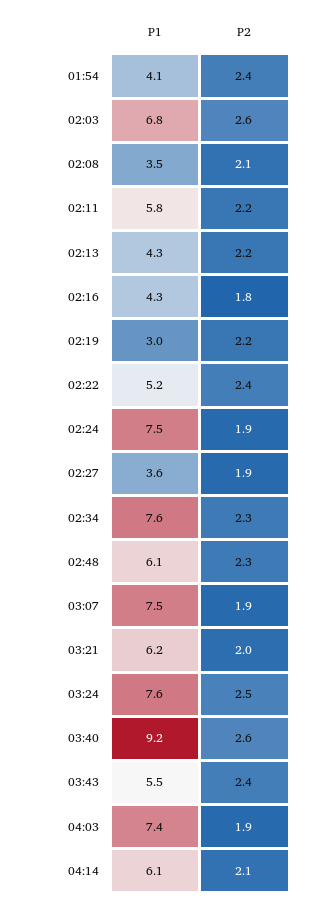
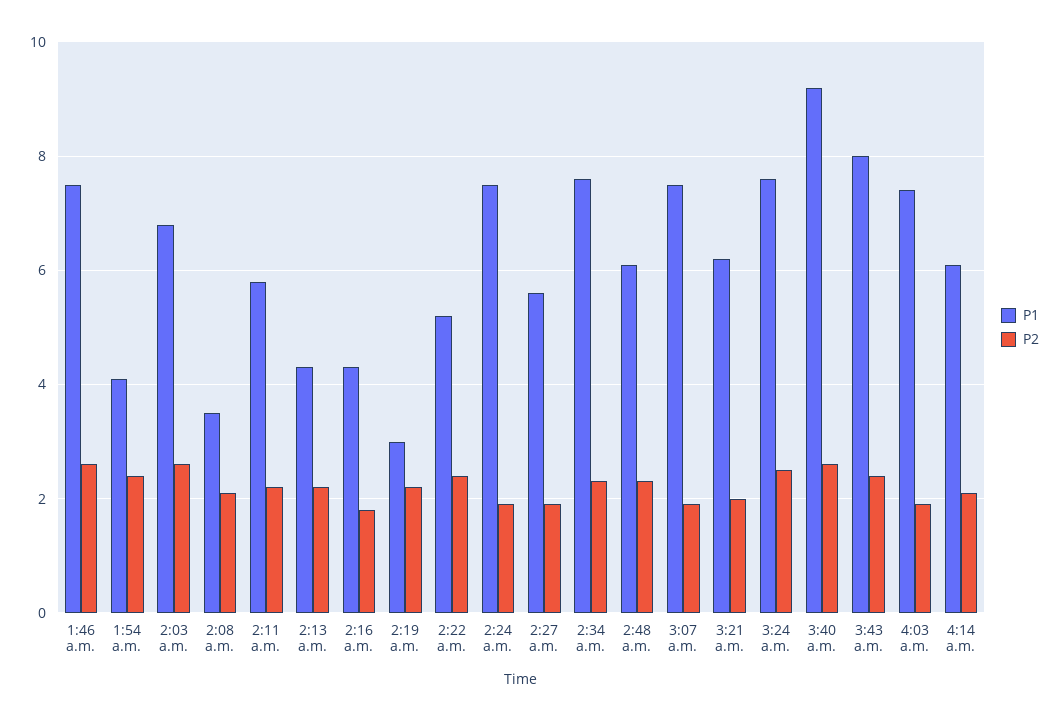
  {
    "P1": {
      "01:54": 4.1,
      "02:03": 6.8,
      "02:08": 3.5,
      "02:11": 5.8,
      "02:13": 4.3,
      "02:16": 4.3,
      "02:19": 3,
      "02:22": 5.2,
      "02:24": 7.5,
-     "02:27": 3.6,
+     "02:27": 5.5,
      "02:34": 7.6,
      "02:48": 6.1,
      "03:07": 7.5,
      "03:21": 6.2,
      "03:24": 7.6,
      "03:40": 9.2,
-     "03:43": 5.5,
+     "03:43": 8,
      "04:03": 7.4,
-     "04:14": 6.1
+     "04:14": 6.1,
+     "1:46 a.m.": 7.5
    },
    "P2": {
      "01:54": 2.4,
      "02:03": 2.6,
      "02:08": 2.1,
      "02:11": 2.2,
      "02:13": 2.2,
      "02:16": 1.8,
      "02:19": 2.2,
      "02:22": 2.4,
      "02:24": 1.9,
      "02:27": 1.9,
      "02:34": 2.3,
      "02:48": 2.3,
      "03:07": 1.9,
      "03:21": 2,
      "03:24": 2.5,
      "03:40": 2.6,
      "03:43": 2.4,
      "04:03": 1.9,
-     "04:14": 2.1
+     "04:14": 2.1,
+     "1:46 a.m.": 2.5
    }
  }

